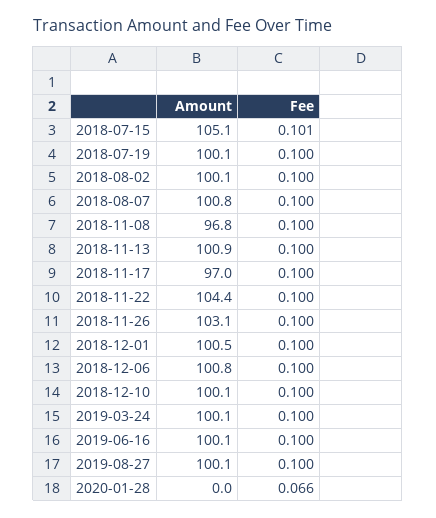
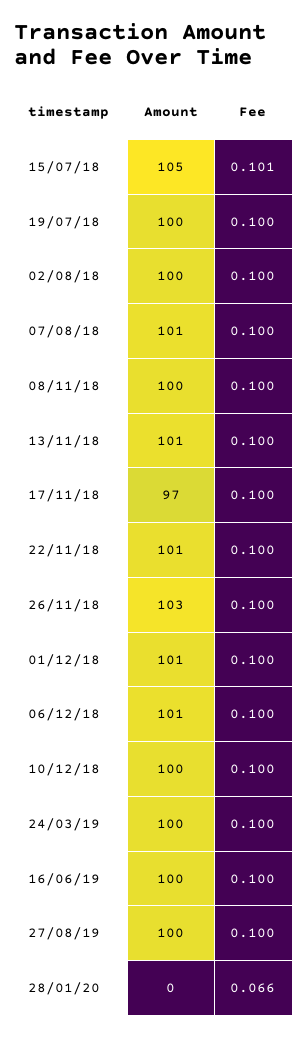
  {
    "Amount": {
      "2018-07-15": 105.1,
      "2018-07-19": 100.1,
      "2018-08-02": 100.1,
      "2018-08-07": 100.8,
-     "2018-11-08": 96.8,
+     "2018-11-08": 100,
      "2018-11-13": 100.9,
      "2018-11-17": 97,
-     "2018-11-22": 104.4,
+     "2018-11-22": 101,
      "2018-11-26": 103.1,
      "2018-12-01": 100.5,
      "2018-12-06": 100.8,
      "2018-12-10": 100.1,
      "2019-03-24": 100.1,
      "2019-06-16": 100.1,
      "2019-08-27": 100.1,
      "2020-01-28": 0
    },
    "Fee": {
      "2018-07-15": 0.101,
      "2018-07-19": 0.1,
      "2018-08-02": 0.1,
      "2018-08-07": 0.1,
      "2018-11-08": 0.1,
      "2018-11-13": 0.1,
      "2018-11-17": 0.1,
      "2018-11-22": 0.1,
      "2018-11-26": 0.1,
      "2018-12-01": 0.1,
      "2018-12-06": 0.1,
      "2018-12-10": 0.1,
      "2019-03-24": 0.1,
      "2019-06-16": 0.1,
      "2019-08-27": 0.1,
      "2020-01-28": 0.066
    }
  }

